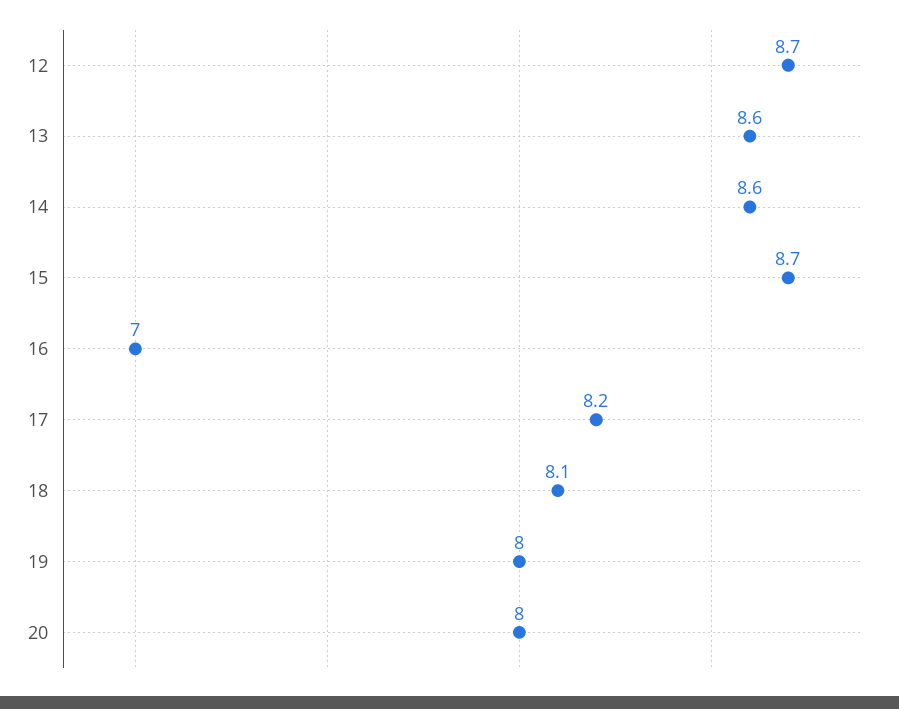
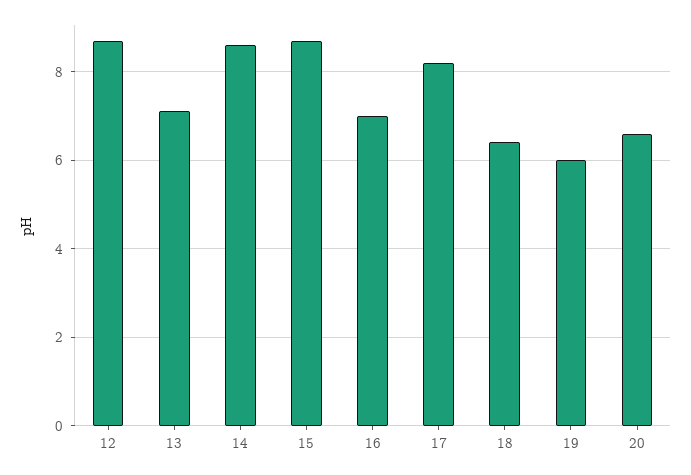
  {
    "12": 8.7,
-   "13": 8.6,
+   "13": 7,
    "14": 8.6,
    "15": 8.7,
    "16": 7,
    "17": 8.2,
-   "18": 8.1,
+   "18": 6.5,
-   "19": 8,
+   "19": 6,
-   "20": 8
+   "20": 6.5
  }

